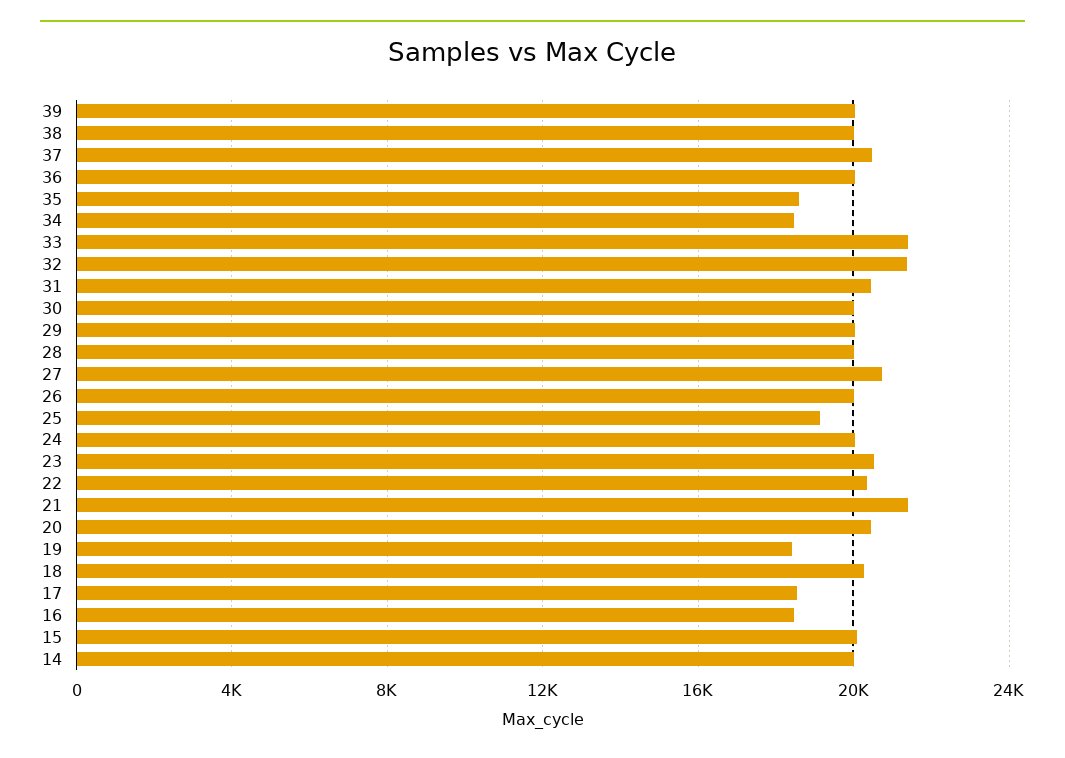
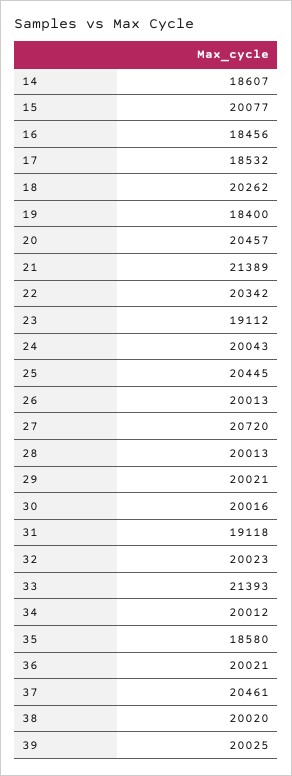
  {
    "39": 20025,
    "38": 20020,
    "37": 20461,
    "36": 20021,
    "35": 18580,
-   "34": 18500,
+   "34": 20012,
    "33": 21393,
-   "32": 21500,
+   "32": 20023,
-   "31": 20500,
+   "31": 19118,
    "30": 20016,
    "29": 20021,
    "28": 20013,
    "27": 20720,
    "26": 20013,
-   "25": 19000,
+   "25": 20445,
    "24": 20043,
-   "23": 20500,
+   "23": 19112,
    "22": 20342,
    "21": 21389,
    "20": 20457,
    "19": 18400,
    "18": 20262,
    "17": 18532,
    "16": 18456,
    "15": 20077,
-   "14": 20000
+   "14": 18607
  }

